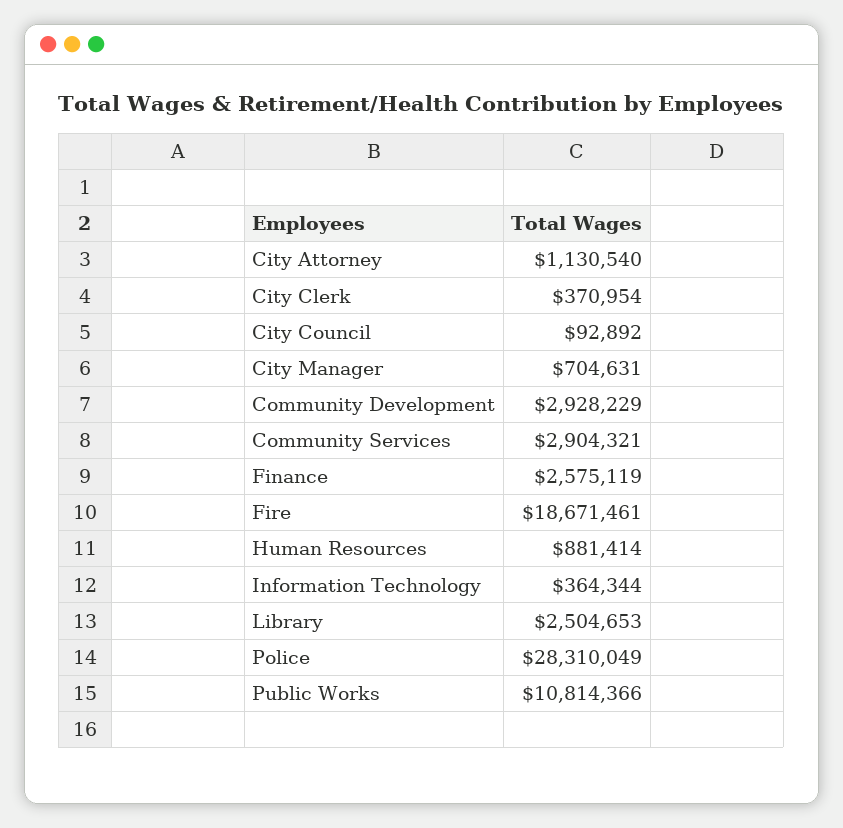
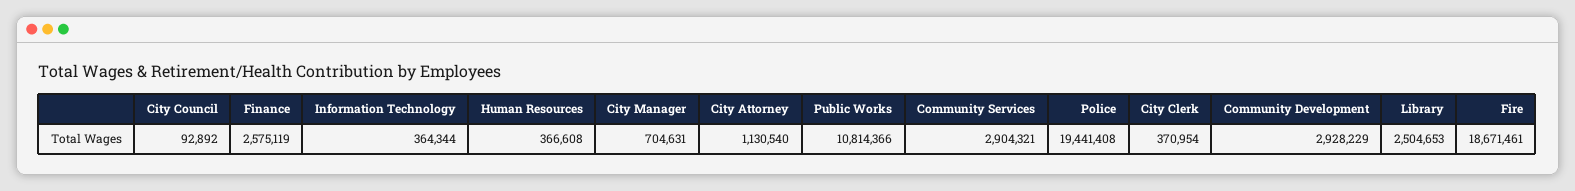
  {
    "City Attorney": 1130540,
    "City Clerk": 370954,
    "City Council": 92892,
    "City Manager": 704631,
    "Community Development": 2928229,
    "Community Services": 2904321,
    "Finance": 2575119,
    "Fire": 18671461,
-   "Human Resources": 881414,
+   "Human Resources": 366608,
    "Information Technology": 364344,
    "Library": 2504653,
-   "Police": 28310049,
+   "Police": 19441408,
    "Public Works": 10814366
  }

